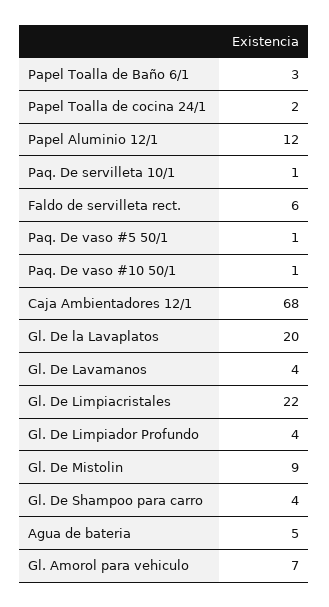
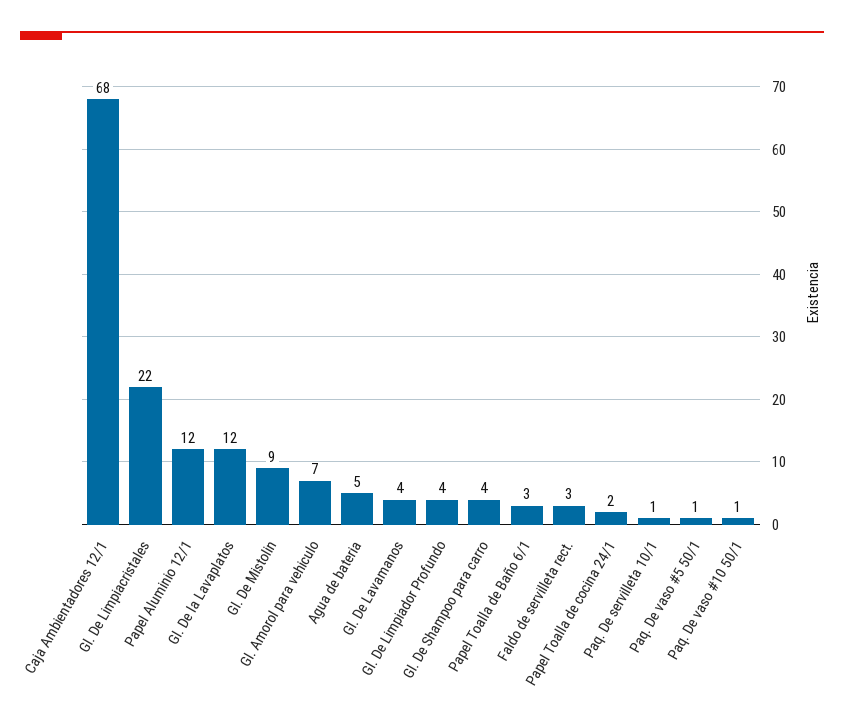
  {
    "Papel Toalla de Baño 6/1": 3,
    "Papel Toalla de cocina 24/1": 2,
    "Papel Aluminio 12/1": 12,
    "Paq. De servilleta 10/1": 1,
-   "Faldo de servilleta rect.": 6,
+   "Faldo de servilleta rect.": 3,
    "Paq. De vaso #5 50/1": 1,
    "Paq. De vaso #10 50/1": 1,
    "Caja Ambientadores 12/1": 68,
-   "Gl. De la Lavaplatos": 20,
+   "Gl. De la Lavaplatos": 12,
    "Gl. De Lavamanos": 4,
    "Gl. De Limpiacristales": 22,
    "Gl. De Limpiador Profundo": 4,
    "Gl. De Mistolin": 9,
    "Gl. De Shampoo para carro": 4,
    "Agua de bateria": 5,
    "Gl. Amorol para vehiculo": 7
  }

